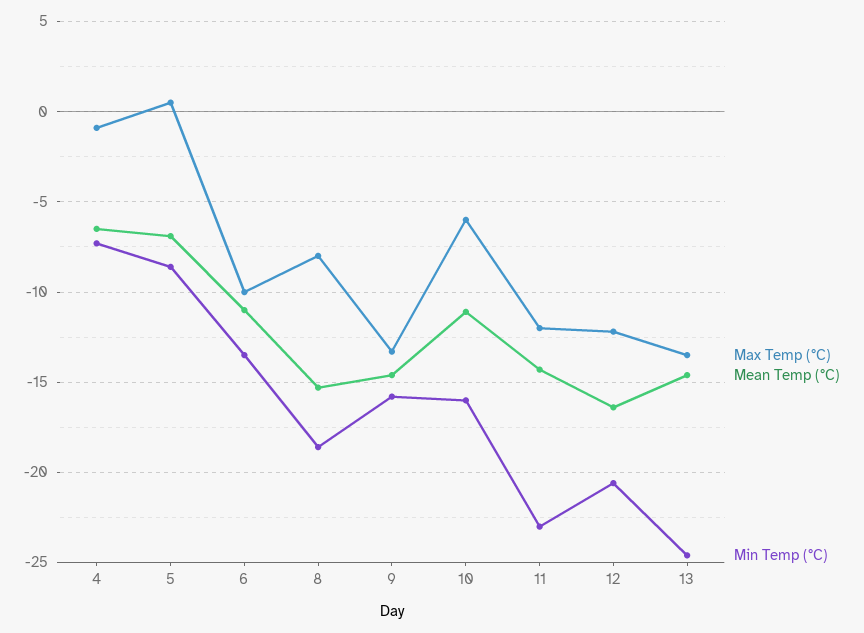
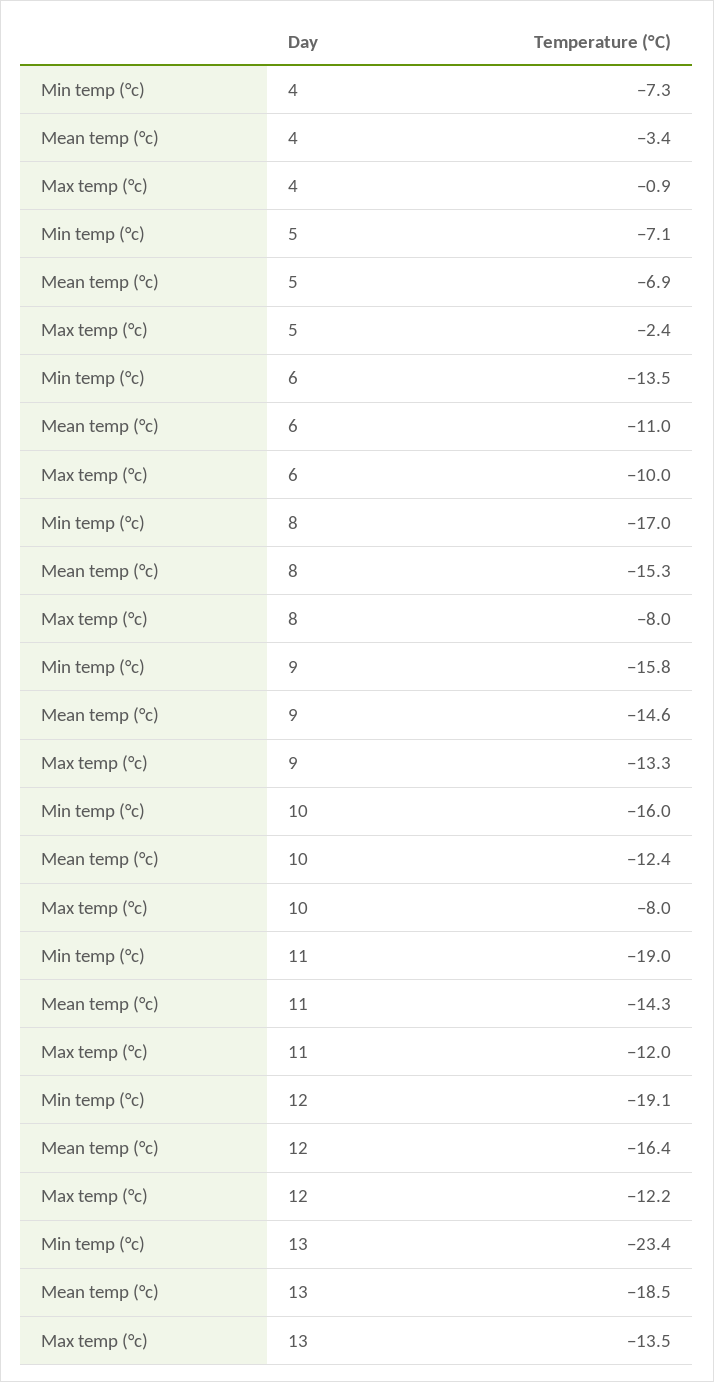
  {
    "Max Temp (°C)": {
      "4": -0.9,
-     "5": 0.5,
+     "5": -2.4,
      "6": -10,
      "8": -8,
      "9": -13.3,
-     "10": -6,
+     "10": -8,
      "11": -12,
      "12": -12.2,
      "13": -13.5
    },
    "Mean Temp (°C)": {
-     "4": -6.5,
+     "4": -3.4,
      "5": -6.9,
      "6": -11,
      "8": -15.3,
      "9": -14.6,
-     "10": -11,
+     "10": -12.4,
      "11": -14.3,
      "12": -16.4,
-     "13": -14.5
+     "13": -18.5
    },
    "Min Temp (°C)": {
      "4": -7.3,
-     "5": -8.5,
+     "5": -7.1,
      "6": -13.5,
-     "8": -18.5,
+     "8": -17,
      "9": -15.8,
      "10": -16,
-     "11": -23,
+     "11": -19,
-     "12": -20.5,
+     "12": -19.1,
-     "13": -24.5
+     "13": -23.4
    }
  }

